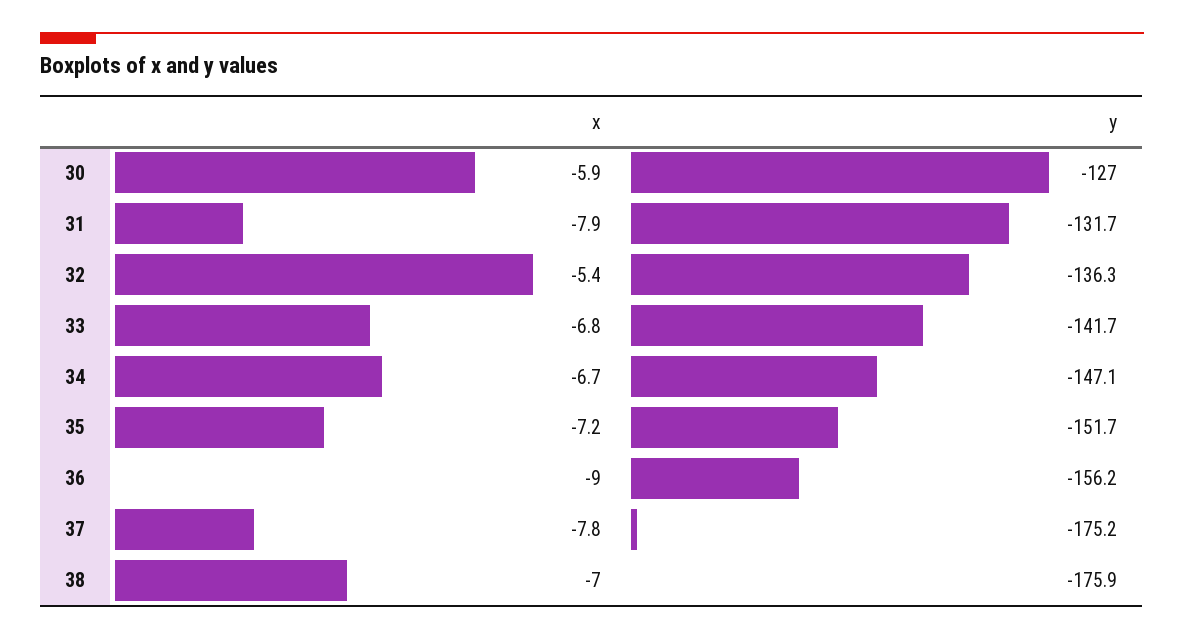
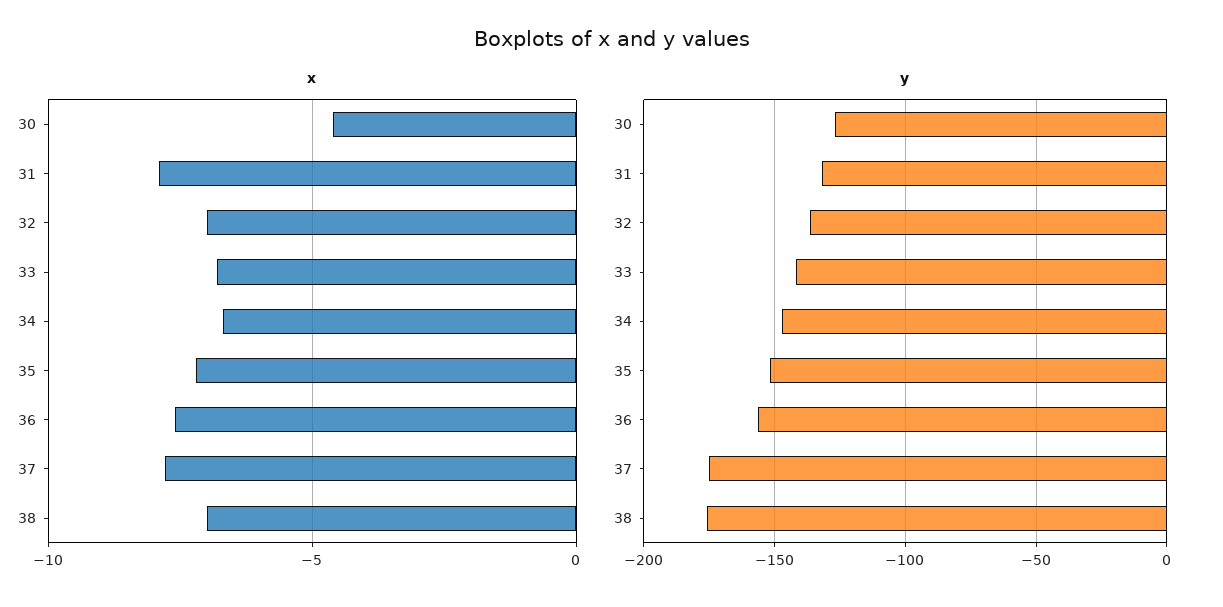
  {
    "x": {
-     "30": -5.9,
+     "30": -4.5,
      "31": -7.9,
-     "32": -5.4,
+     "32": -7,
      "33": -6.8,
      "34": -6.7,
      "35": -7.2,
-     "36": -9,
+     "36": -7.5,
      "37": -7.8,
      "38": -7
    },
    "y": {
      "30": -127,
      "31": -131.7,
      "32": -136.3,
      "33": -141.7,
      "34": -147.1,
      "35": -151.7,
      "36": -156.2,
      "37": -175.2,
      "38": -175.9
    }
  }

